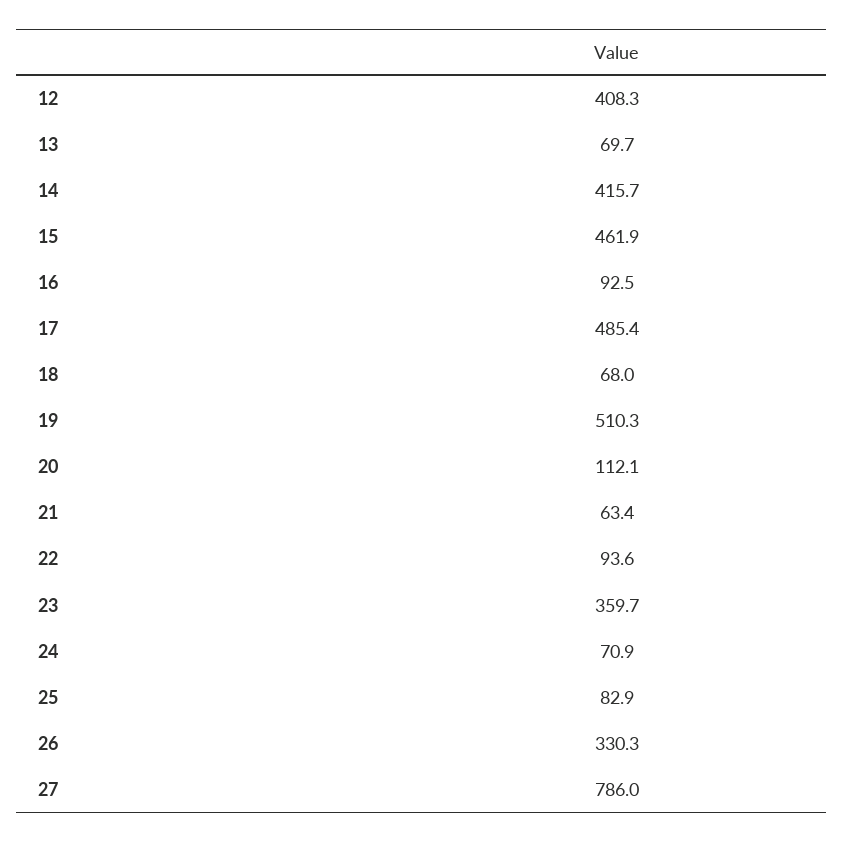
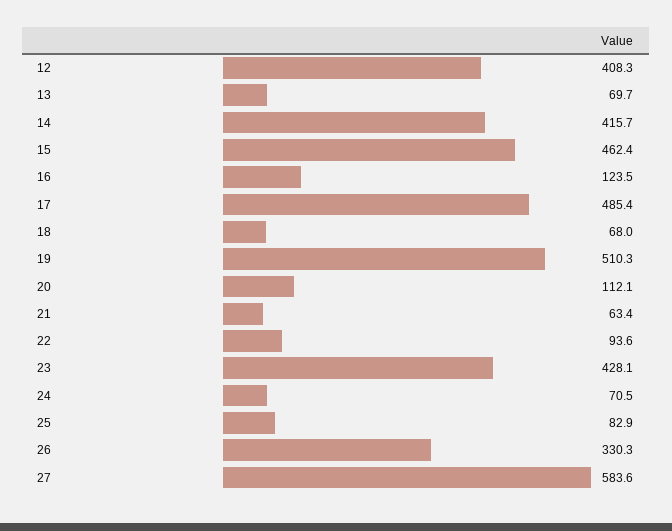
  {
    "12": 408.3,
    "13": 69.7,
    "14": 415.7,
-   "15": 461.9,
+   "15": 462.4,
-   "16": 92.5,
+   "16": 123.5,
    "17": 485.4,
    "18": 68,
    "19": 510.3,
    "20": 112.1,
    "21": 63.4,
    "22": 93.6,
-   "23": 359.7,
+   "23": 428.1,
-   "24": 70.9,
+   "24": 70.5,
    "25": 82.9,
    "26": 330.3,
-   "27": 786
+   "27": 583.6
  }

